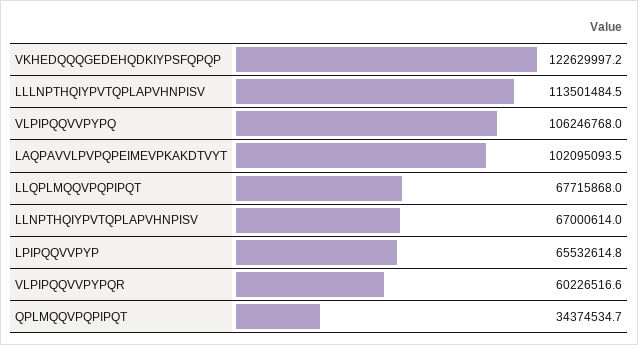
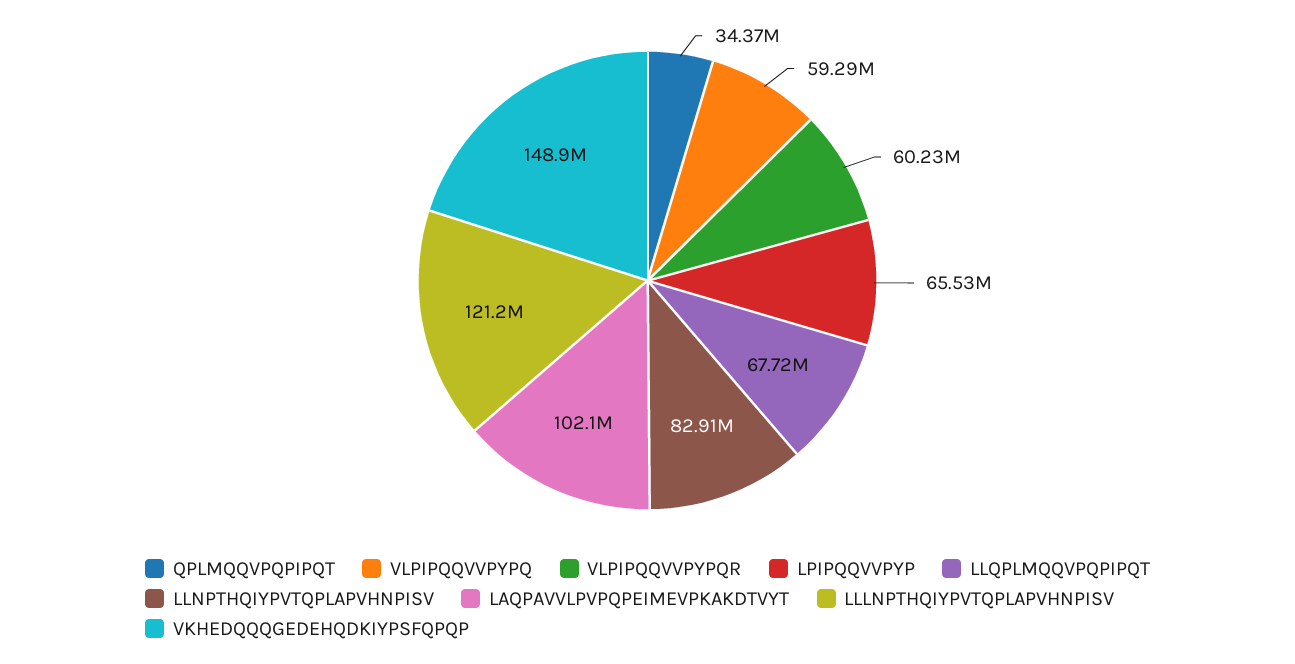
  {
-   "VKHEDQQQGEDEHQDKIYPSFQPQP": 122629997.2,
+   "VKHEDQQQGEDEHQDKIYPSFQPQP": 148900000,
-   "LLLNPTHQIYPVTQPLAPVHNPISV": 113501484.5,
+   "LLLNPTHQIYPVTQPLAPVHNPISV": 121200000,
-   "VLPIPQQVVPYPQ": 106246768,
+   "VLPIPQQVVPYPQ": 59290000,
    "LAQPAVVLPVPQPEIMEVPKAKDTVYT": 102095093.5,
    "LLQPLMQQVPQPIPQT": 67715868,
-   "LLNPTHQIYPVTQPLAPVHNPISV": 67000614,
+   "LLNPTHQIYPVTQPLAPVHNPISV": 82910000,
    "LPIPQQVVPYP": 65532614.8,
    "VLPIPQQVVPYPQR": 60226516.6,
    "QPLMQQVPQPIPQT": 34374534.7
  }

